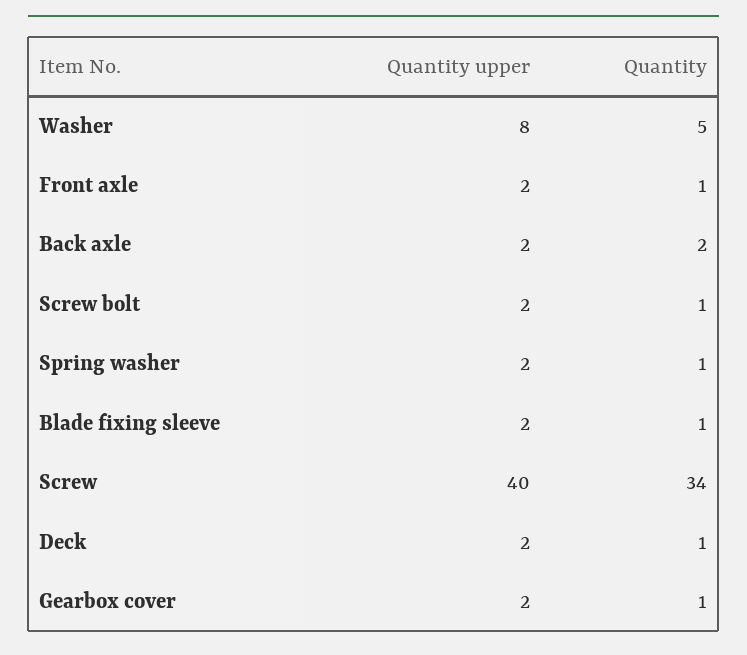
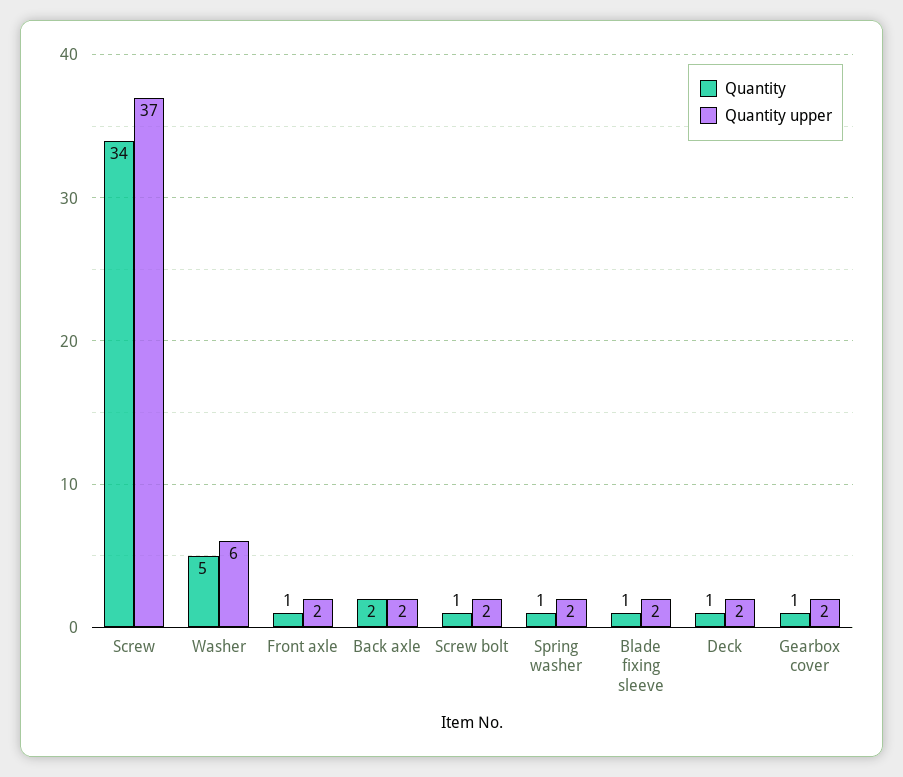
  {
    "Quantity upper": {
-     "Washer": 8,
+     "Washer": 6,
      "Front axle": 2,
      "Back axle": 2,
      "Screw bolt": 2,
      "Spring washer": 2,
      "Blade fixing sleeve": 2,
-     "Screw": 40,
+     "Screw": 37,
      "Deck": 2,
      "Gearbox cover": 2
    },
    "Quantity": {
      "Washer": 5,
      "Front axle": 1,
      "Back axle": 2,
      "Screw bolt": 1,
      "Spring washer": 1,
      "Blade fixing sleeve": 1,
      "Screw": 34,
      "Deck": 1,
      "Gearbox cover": 1
    }
  }

